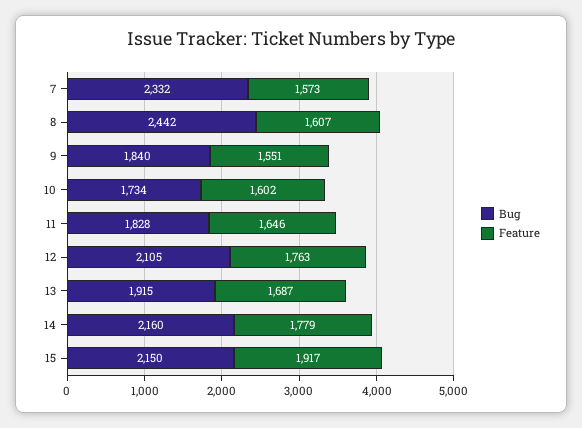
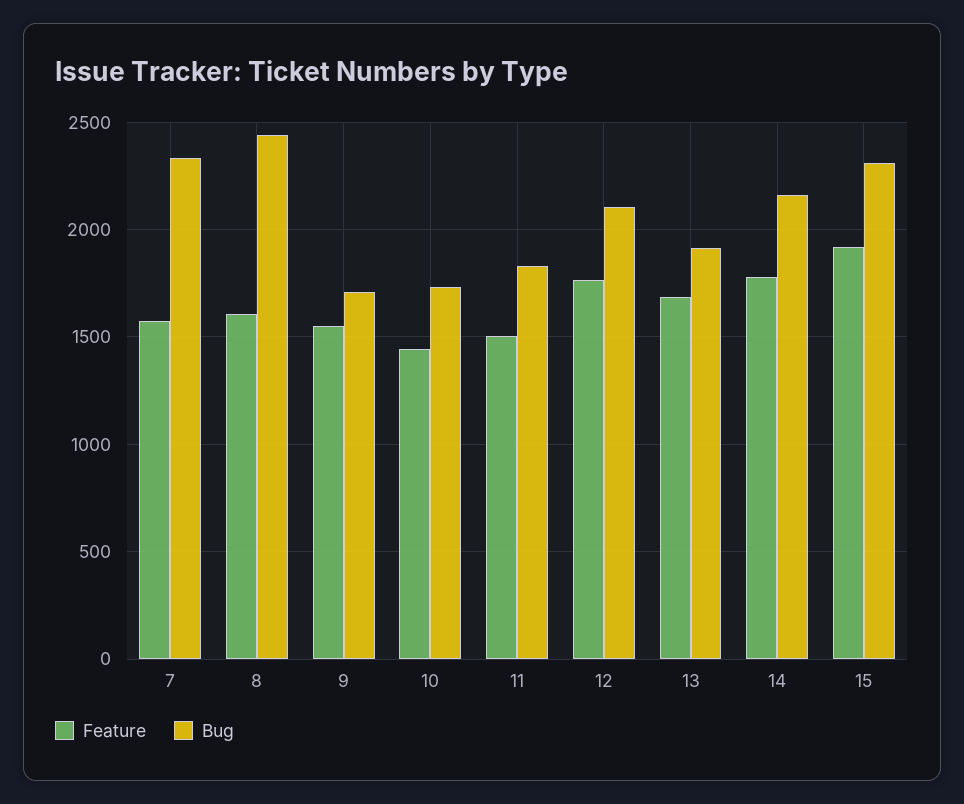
  {
    "Bug": {
      "7": 2332,
      "8": 2442,
-     "9": 1840,
+     "9": 1700,
      "10": 1734,
      "11": 1828,
      "12": 2105,
      "13": 1915,
      "14": 2160,
-     "15": 2150
+     "15": 2300
    },
    "Feature": {
      "7": 1573,
      "8": 1607,
      "9": 1551,
-     "10": 1602,
+     "10": 1450,
-     "11": 1646,
+     "11": 1500,
      "12": 1763,
      "13": 1687,
      "14": 1779,
      "15": 1917
    }
  }

